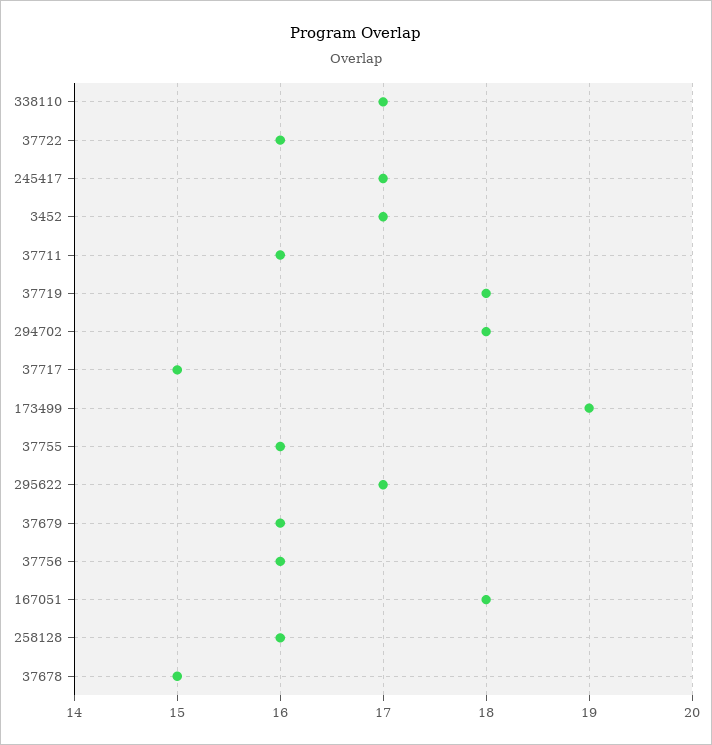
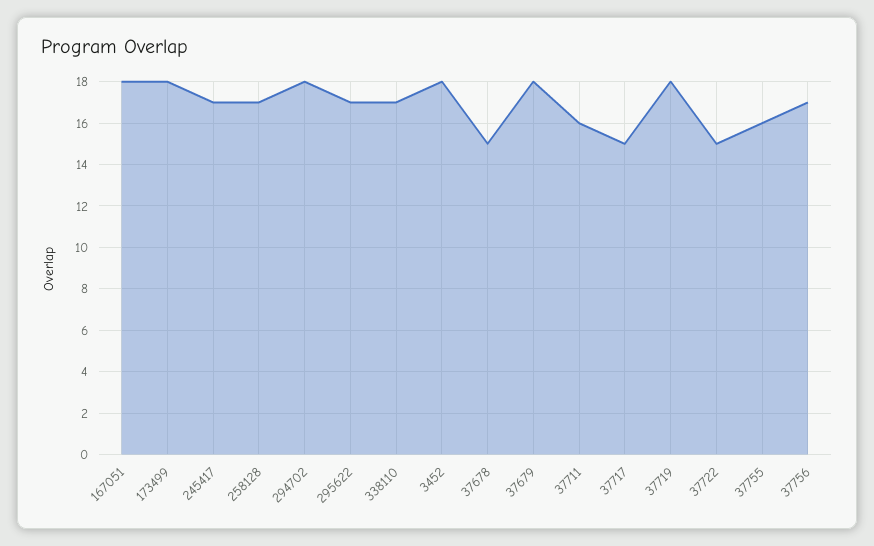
  {
    "338110": 17,
-   "37722": 16,
+   "37722": 15,
    "245417": 17,
-   "3452": 17,
+   "3452": 18,
    "37711": 16,
    "37719": 18,
    "294702": 18,
    "37717": 15,
-   "173499": 19,
+   "173499": 18,
    "37755": 16,
    "295622": 17,
-   "37679": 16,
+   "37679": 18,
-   "37756": 16,
+   "37756": 17,
    "167051": 18,
-   "258128": 16,
+   "258128": 17,
    "37678": 15
  }

